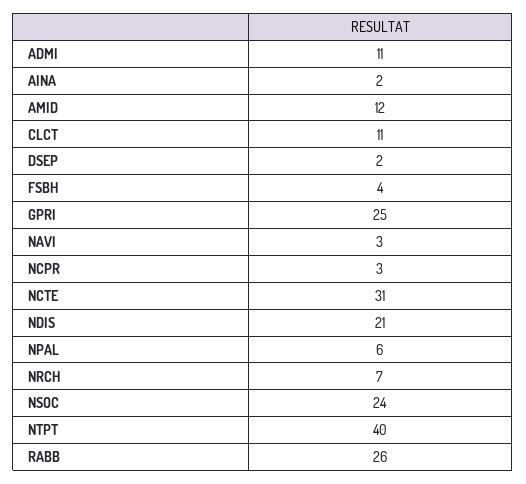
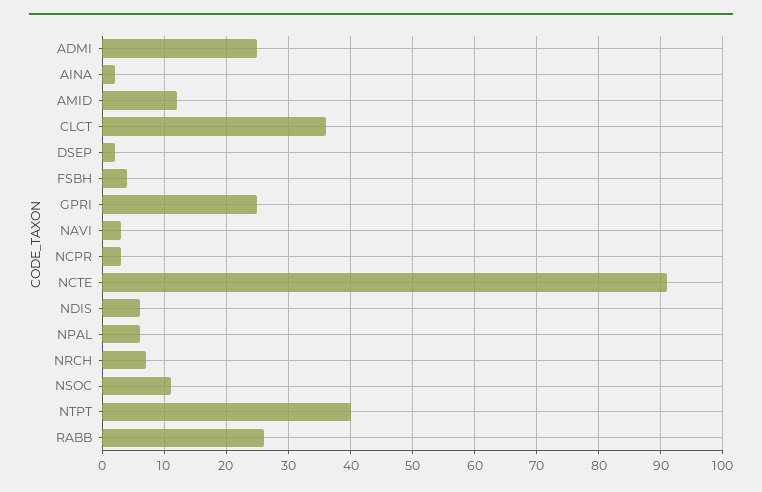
  {
-   "ADMI": 11,
+   "ADMI": 25,
    "AINA": 2,
    "AMID": 12,
-   "CLCT": 11,
+   "CLCT": 36,
    "DSEP": 2,
    "FSBH": 4,
    "GPRI": 25,
    "NAVI": 3,
    "NCPR": 3,
-   "NCTE": 31,
+   "NCTE": 91,
-   "NDIS": 21,
+   "NDIS": 6,
    "NPAL": 6,
    "NRCH": 7,
-   "NSOC": 24,
+   "NSOC": 11,
    "NTPT": 40,
    "RABB": 26
  }

